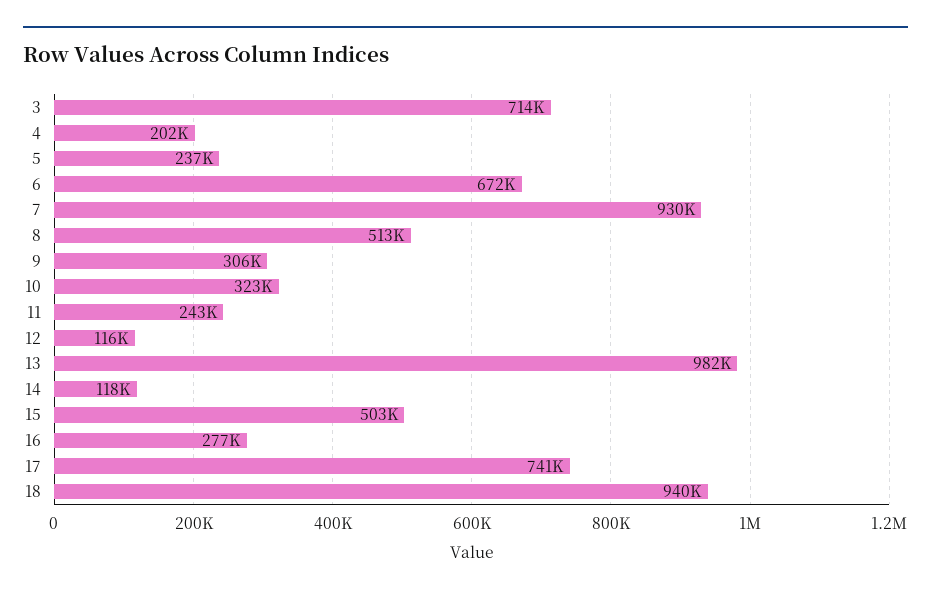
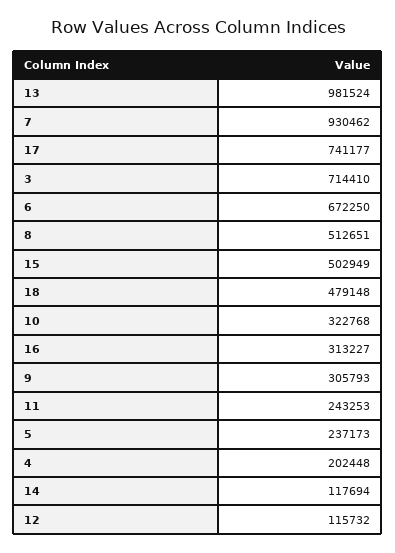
  {
    "3": 714410,
    "4": 202448,
    "5": 237173,
    "6": 672250,
    "7": 930462,
    "8": 512651,
    "9": 305793,
    "10": 322768,
    "11": 243253,
    "12": 115732,
    "13": 981524,
    "14": 117694,
    "15": 502949,
-   "16": 277000,
+   "16": 313227,
    "17": 741177,
-   "18": 940000
+   "18": 479148
  }

